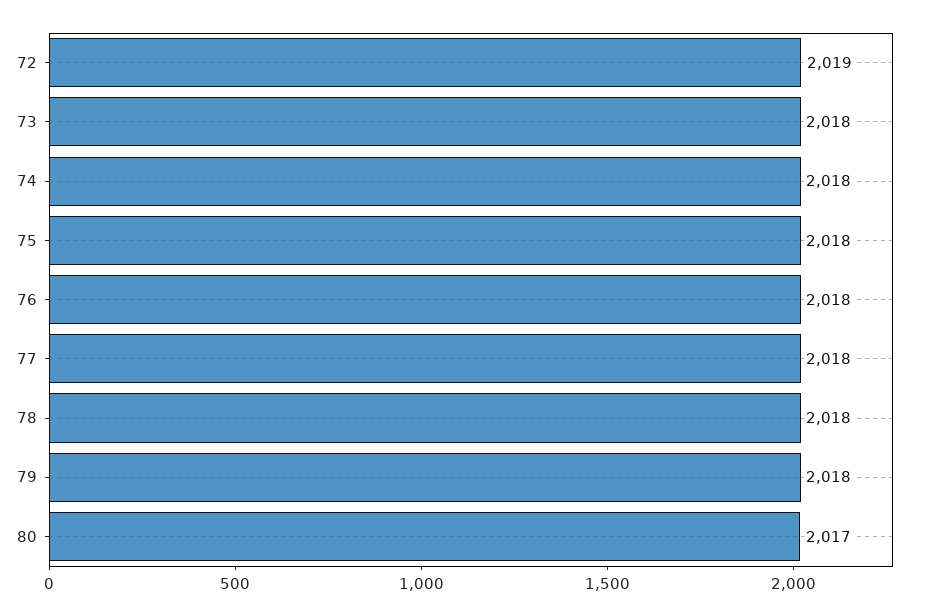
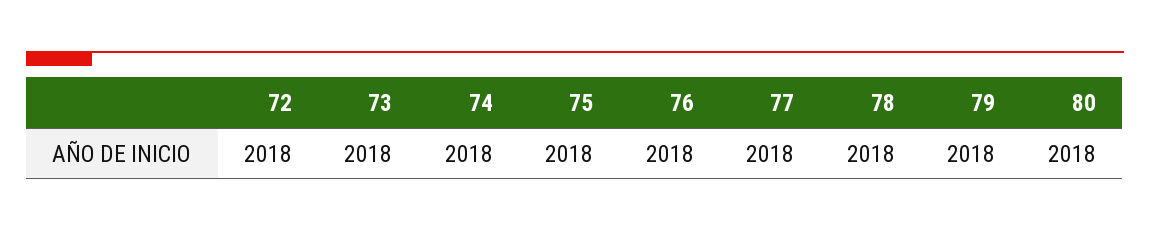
  {
-   "72": 2019,
+   "72": 2018,
    "73": 2018,
    "74": 2018,
    "75": 2018,
    "76": 2018,
    "77": 2018,
    "78": 2018,
    "79": 2018,
-   "80": 2017
+   "80": 2018
  }

